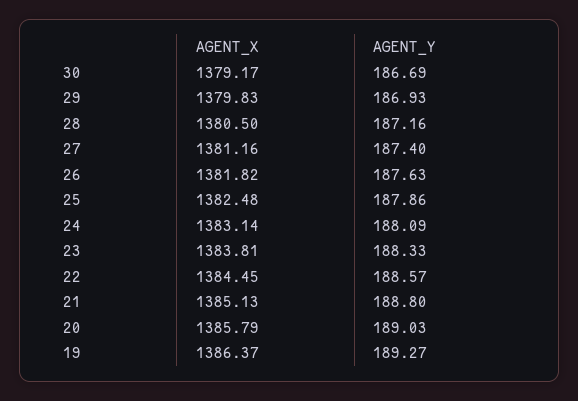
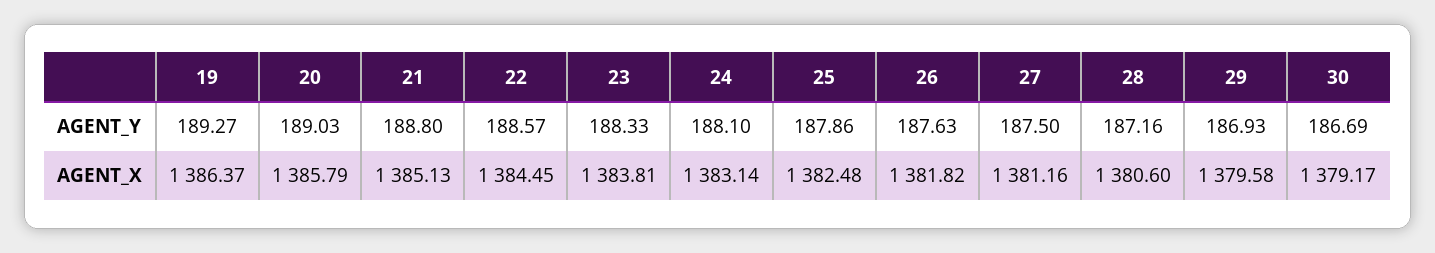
  {
    "AGENT_X": {
      "30": 1379.17,
-     "29": 1379.83,
+     "29": 1379.58,
-     "28": 1380.5,
+     "28": 1380.6,
      "27": 1381.16,
      "26": 1381.82,
      "25": 1382.48,
      "24": 1383.14,
      "23": 1383.81,
      "22": 1384.45,
      "21": 1385.13,
      "20": 1385.79,
      "19": 1386.37
    },
    "AGENT_Y": {
      "30": 186.69,
      "29": 186.93,
      "28": 187.16,
-     "27": 187.4,
+     "27": 187.5,
      "26": 187.63,
      "25": 187.86,
-     "24": 188.09,
+     "24": 188.1,
      "23": 188.33,
      "22": 188.57,
      "21": 188.8,
      "20": 189.03,
      "19": 189.27
    }
  }

